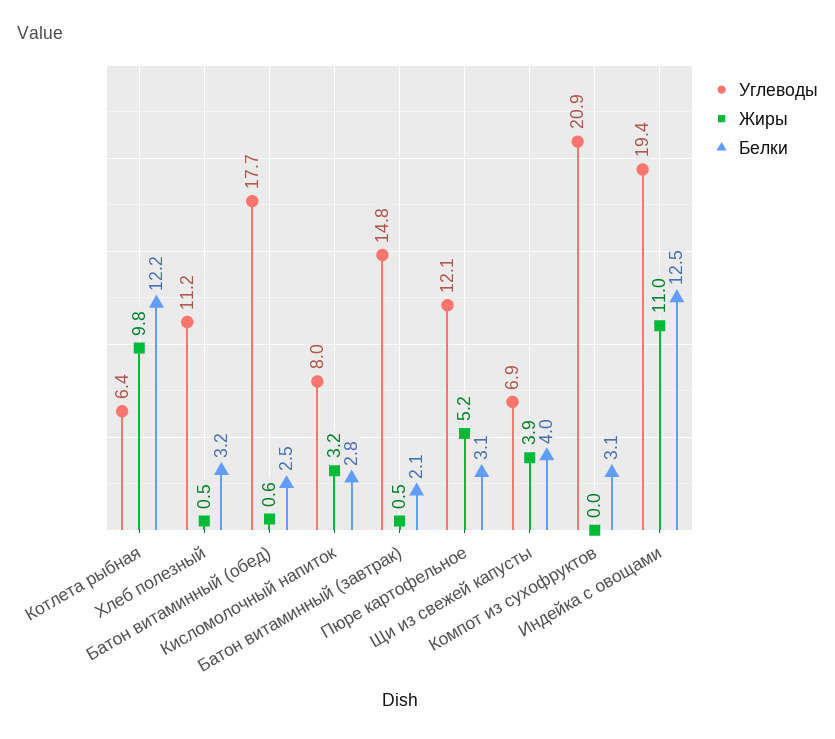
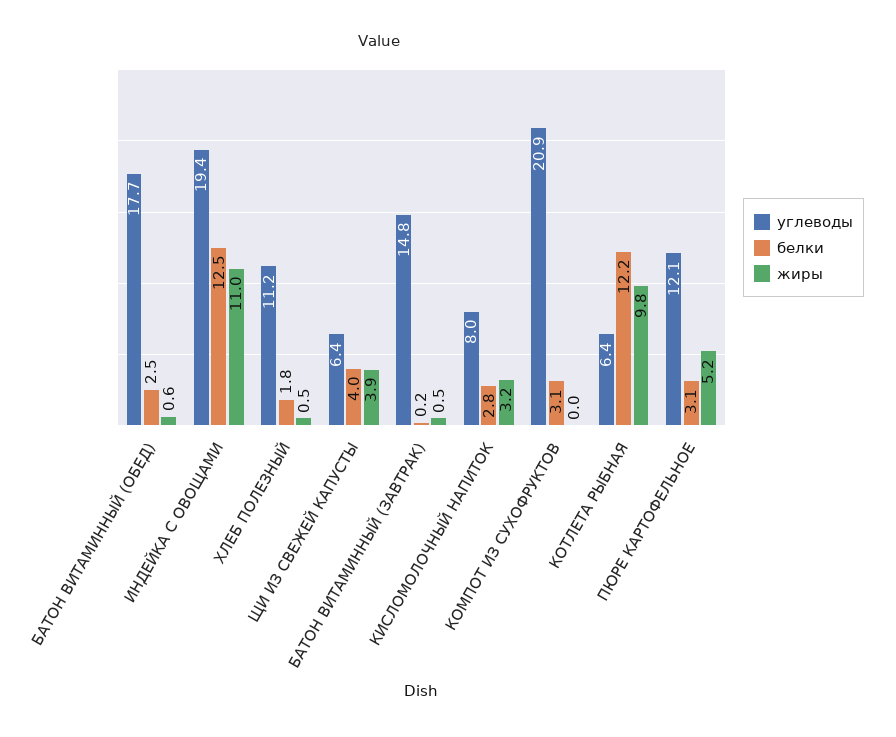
  {
    "Углеводы": {
      "Котлета рыбная": 6.4,
      "Хлеб полезный": 11.2,
      "Батон витаминный (обед)": 17.7,
      "Кисломолочный напиток": 8,
      "Батон витаминный (завтрак)": 14.8,
      "Пюре картофельное": 12.1,
-     "Щи из свежей капусты": 6.9,
+     "Щи из свежей капусты": 6.4,
      "Компот из сухофруктов": 20.9,
      "Индейка с овощами": 19.4
    },
    "Жиры": {
      "Котлета рыбная": 9.8,
      "Хлеб полезный": 0.5,
      "Батон витаминный (обед)": 0.6,
      "Кисломолочный напиток": 3.2,
      "Батон витаминный (завтрак)": 0.5,
      "Пюре картофельное": 5.2,
      "Щи из свежей капусты": 3.9,
      "Компот из сухофруктов": 0,
      "Индейка с овощами": 11
    },
    "Белки": {
      "Котлета рыбная": 12.2,
-     "Хлеб полезный": 3.2,
+     "Хлеб полезный": 1.8,
      "Батон витаминный (обед)": 2.5,
      "Кисломолочный напиток": 2.8,
-     "Батон витаминный (завтрак)": 2.1,
+     "Батон витаминный (завтрак)": 0.2,
      "Пюре картофельное": 3.1,
      "Щи из свежей капусты": 4,
      "Компот из сухофруктов": 3.1,
      "Индейка с овощами": 12.5
    }
  }

